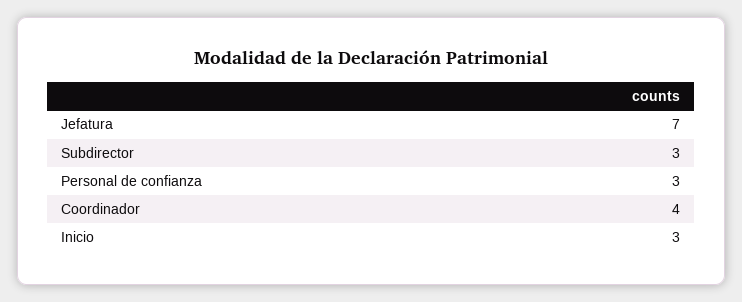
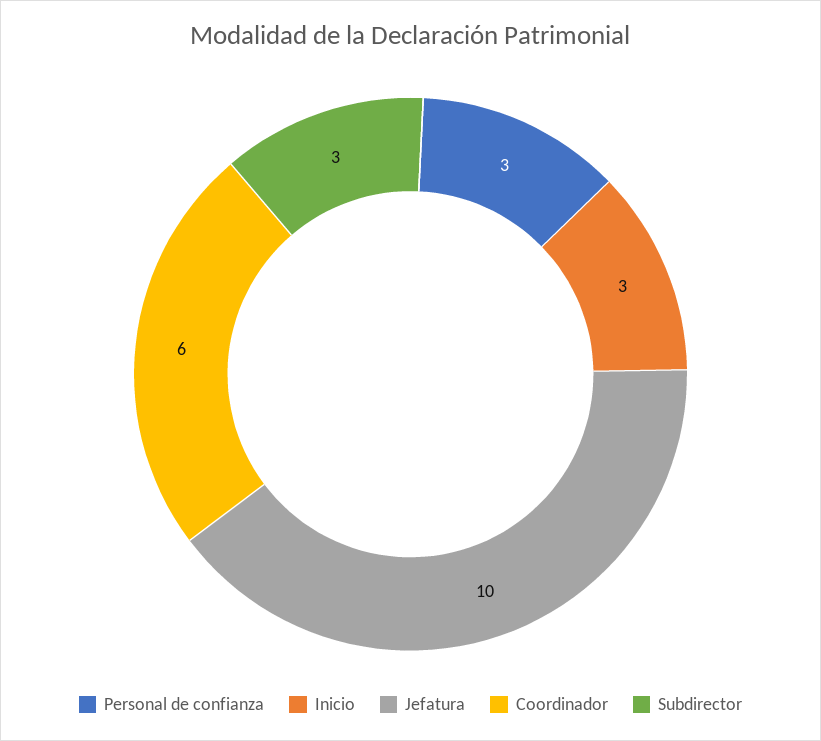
  {
-   "Jefatura": 7,
+   "Jefatura": 10,
    "Subdirector": 3,
    "Personal de confianza": 3,
-   "Coordinador": 4,
+   "Coordinador": 6,
    "Inicio": 3
  }

